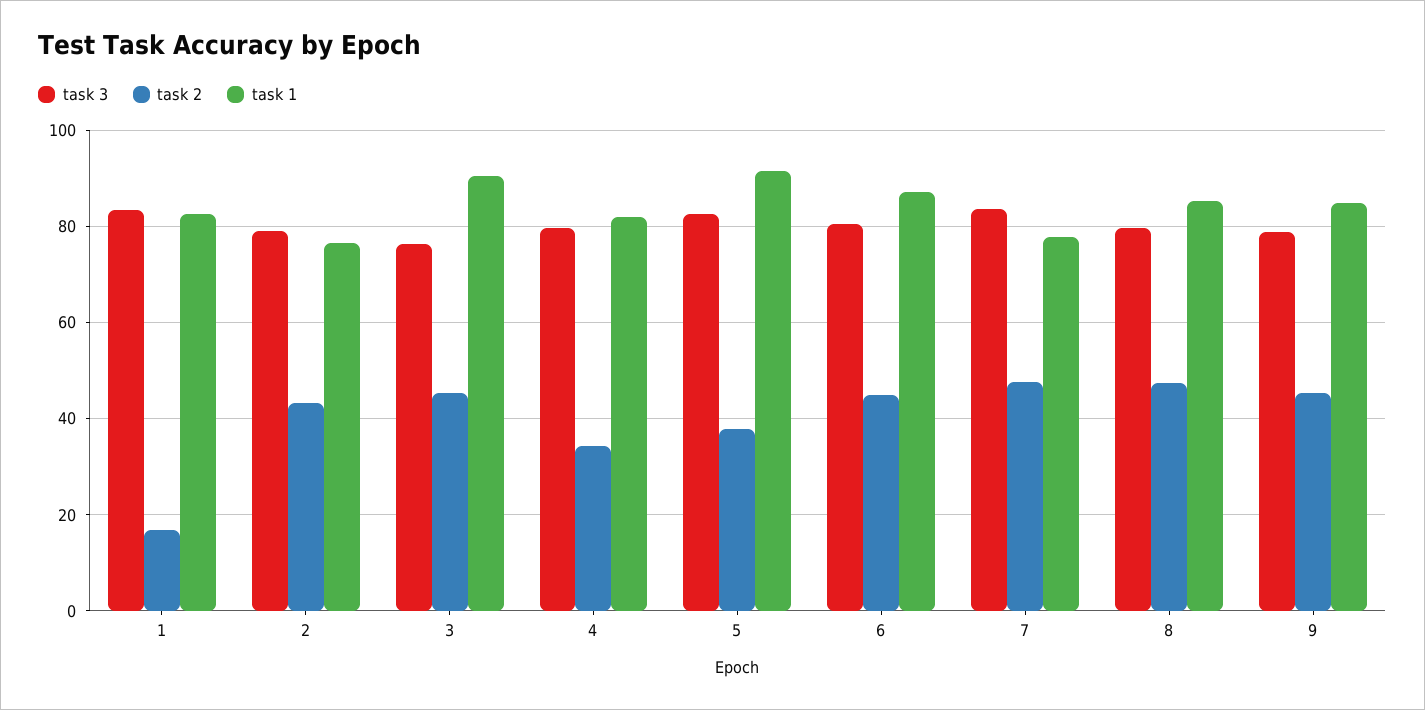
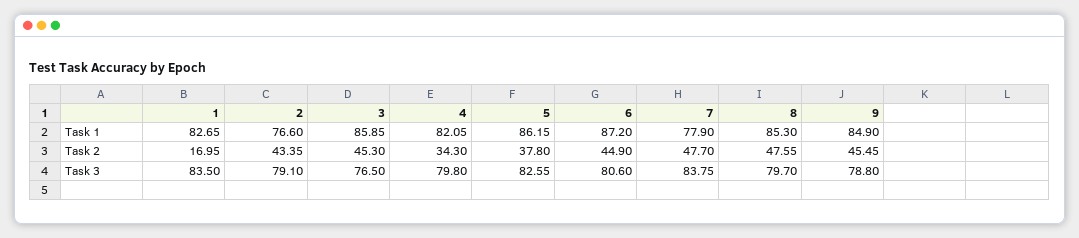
  {
    "task 3": {
      "1": 83.5,
      "2": 79.1,
      "3": 76.5,
      "4": 79.8,
      "5": 82.55,
      "6": 80.6,
      "7": 83.75,
      "8": 79.7,
      "9": 78.8
    },
    "task 2": {
      "1": 16.95,
      "2": 43.35,
      "3": 45.3,
      "4": 34.3,
      "5": 37.8,
      "6": 44.9,
      "7": 47.7,
      "8": 47.55,
      "9": 45.45
    },
    "task 1": {
      "1": 82.65,
      "2": 76.6,
-     "3": 90,
+     "3": 85.85,
      "4": 82.05,
-     "5": 92,
+     "5": 86.15,
      "6": 87.2,
      "7": 77.9,
      "8": 85.3,
      "9": 84.9
    }
  }

